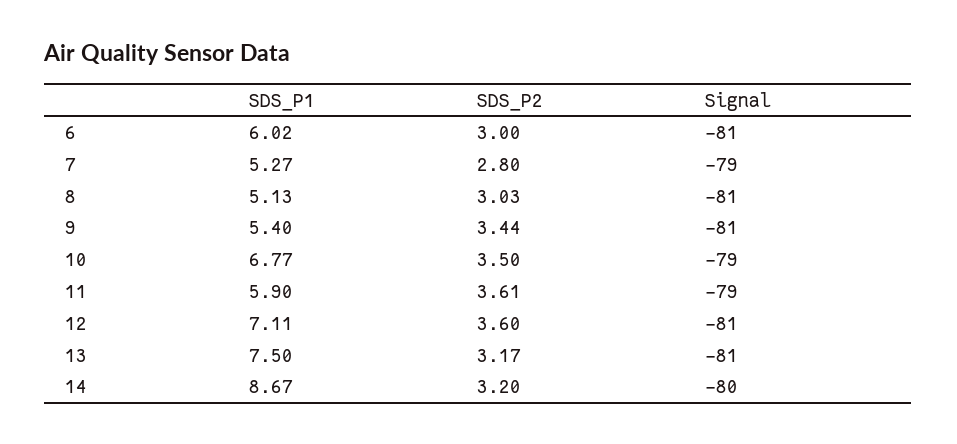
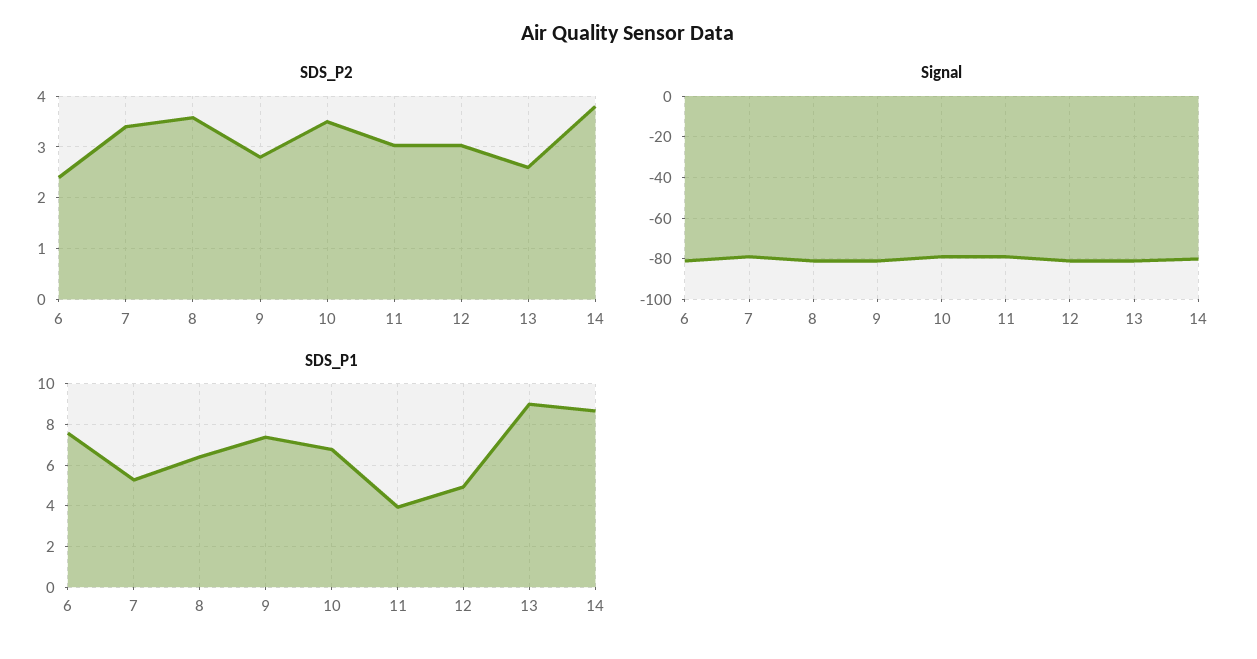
  {
    "SDS_P1": {
-     "6": 6.02,
+     "6": 7.5,
      "7": 5.27,
-     "8": 5.13,
+     "8": 6.5,
-     "9": 5.4,
+     "9": 7.5,
      "10": 6.77,
-     "11": 5.9,
+     "11": 4,
-     "12": 7.11,
+     "12": 5,
-     "13": 7.5,
+     "13": 9,
      "14": 8.67
    },
    "SDS_P2": {
-     "6": 3,
+     "6": 2.4,
-     "7": 2.8,
+     "7": 3.4,
-     "8": 3.03,
+     "8": 3.6,
-     "9": 3.44,
+     "9": 2.8,
      "10": 3.5,
-     "11": 3.61,
+     "11": 3,
-     "12": 3.6,
+     "12": 3,
-     "13": 3.17,
+     "13": 2.6,
-     "14": 3.2
+     "14": 3.8
    },
    "Signal": {
      "6": -81,
      "7": -79,
      "8": -81,
      "9": -81,
      "10": -79,
      "11": -79,
      "12": -81,
      "13": -81,
      "14": -80
    }
  }

